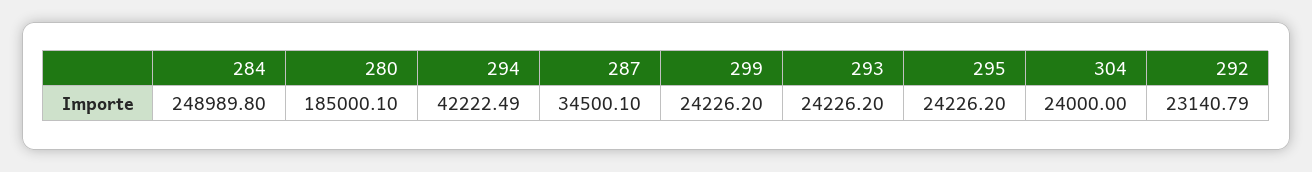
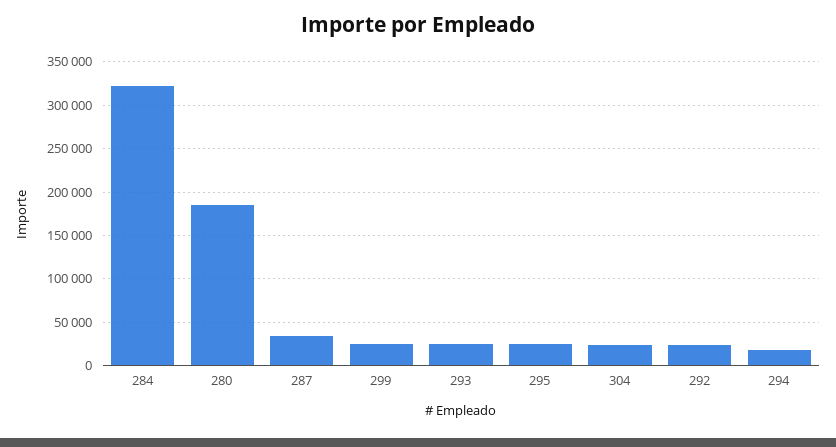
  {
-   "284": 248989.8,
+   "284": 320000,
    "280": 185000.1,
-   "294": 42222.49,
+   "294": 20000,
    "287": 34500.1,
    "299": 24226.2,
    "293": 24226.2,
    "295": 24226.2,
    "304": 24000,
    "292": 23140.79
  }

